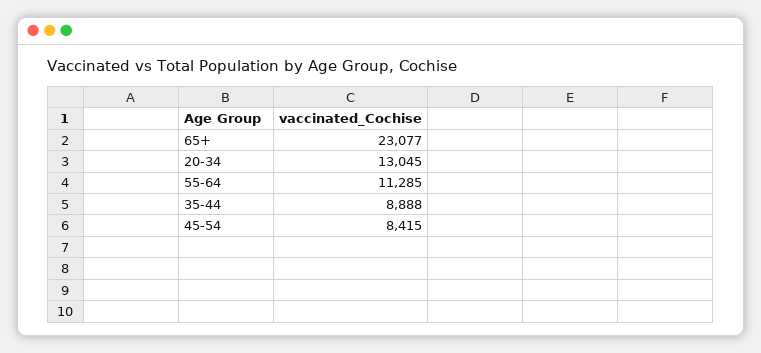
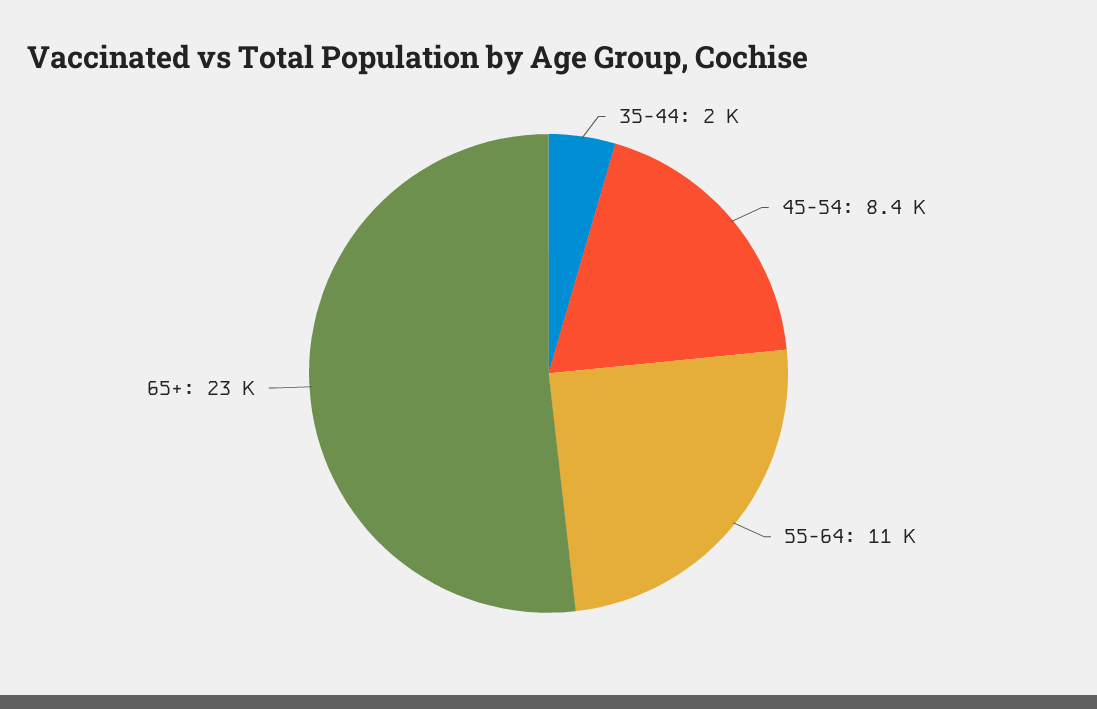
  {
    "65+": 23077,
-   "20-34": 13045,
    "55-64": 11285,
-   "35-44": 8888,
+   "35-44": 2000,
    "45-54": 8415
  }

